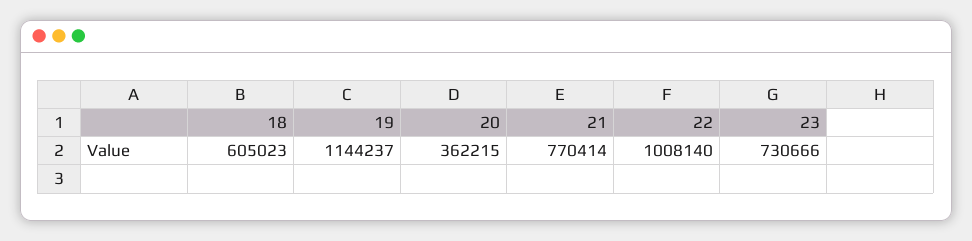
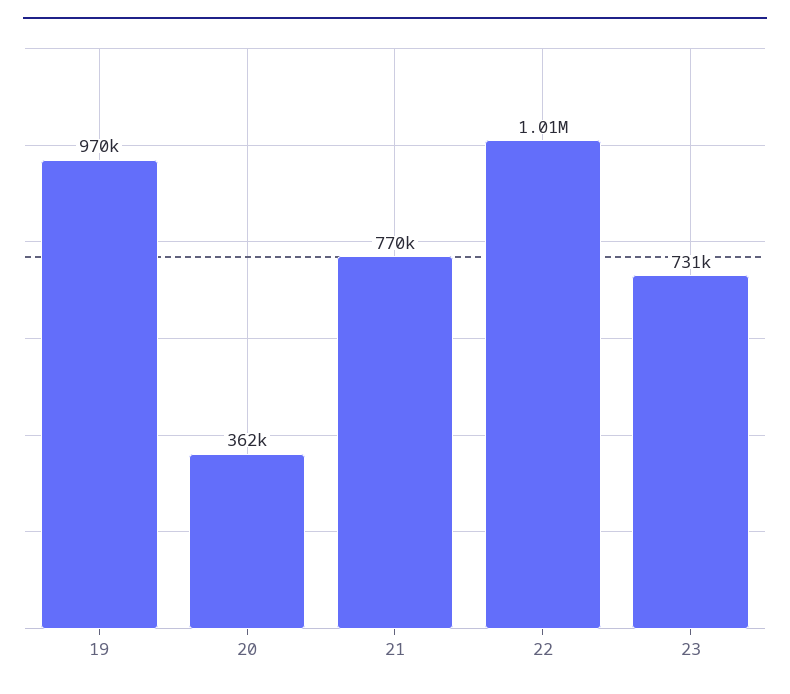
  {
-   "18": 605023,
-   "19": 1144237,
+   "19": 970000,
    "20": 362215,
    "21": 770414,
    "22": 1008140,
    "23": 730666
  }

